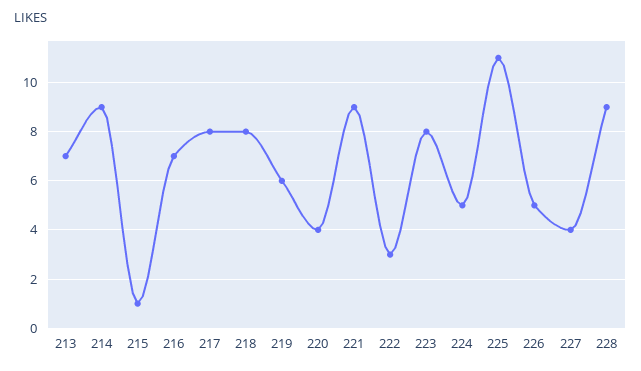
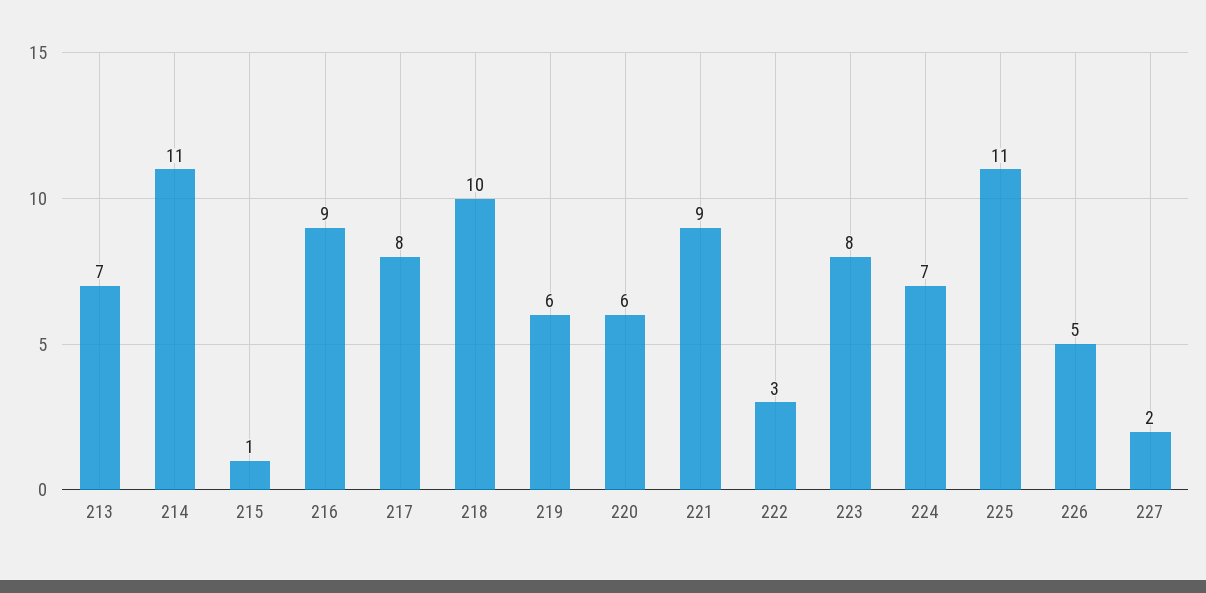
  {
    "213": 7,
-   "214": 9,
+   "214": 11,
    "215": 1,
-   "216": 7,
+   "216": 9,
    "217": 8,
-   "218": 8,
+   "218": 10,
    "219": 6,
-   "220": 4,
+   "220": 6,
    "221": 9,
    "222": 3,
    "223": 8,
-   "224": 5,
+   "224": 7,
    "225": 11,
    "226": 5,
-   "227": 4,
+   "227": 2
-   "228": 9
  }

